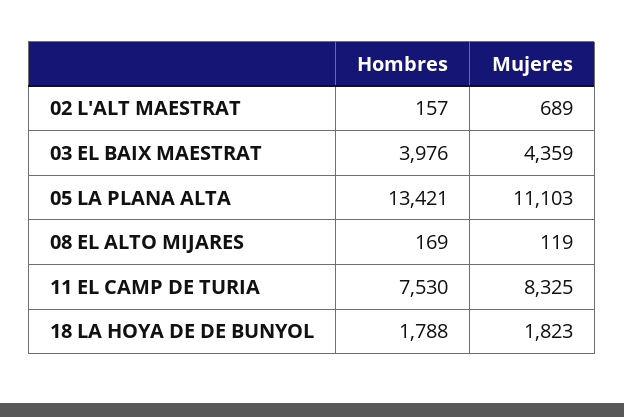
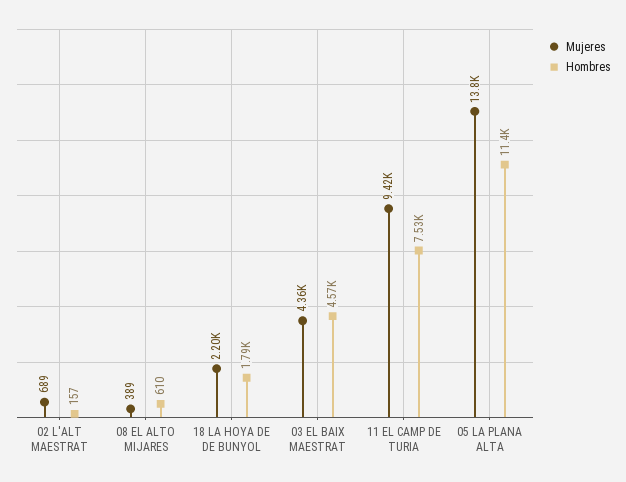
  {
    "Hombres": {
      "02 L'ALT MAESTRAT": 157,
-     "03 EL BAIX MAESTRAT": 3976,
+     "03 EL BAIX MAESTRAT": 4570,
-     "05 LA PLANA ALTA": 13421,
+     "05 LA PLANA ALTA": 11400,
-     "08 EL ALTO MIJARES": 169,
+     "08 EL ALTO MIJARES": 610,
      "11 EL CAMP DE TURIA": 7530,
      "18 LA HOYA DE DE BUNYOL": 1788
    },
    "Mujeres": {
      "02 L'ALT MAESTRAT": 689,
      "03 EL BAIX MAESTRAT": 4359,
-     "05 LA PLANA ALTA": 11103,
+     "05 LA PLANA ALTA": 13800,
-     "08 EL ALTO MIJARES": 119,
+     "08 EL ALTO MIJARES": 389,
-     "11 EL CAMP DE TURIA": 8325,
+     "11 EL CAMP DE TURIA": 9420,
-     "18 LA HOYA DE DE BUNYOL": 1823
+     "18 LA HOYA DE DE BUNYOL": 2200
    }
  }

